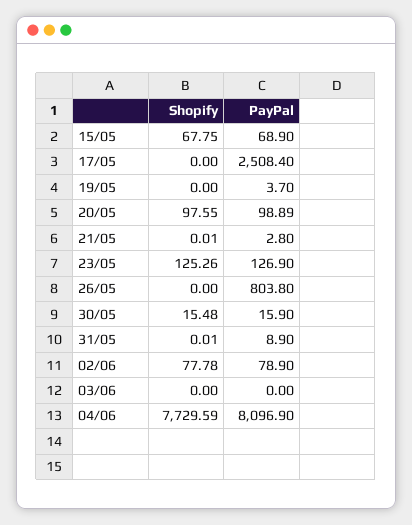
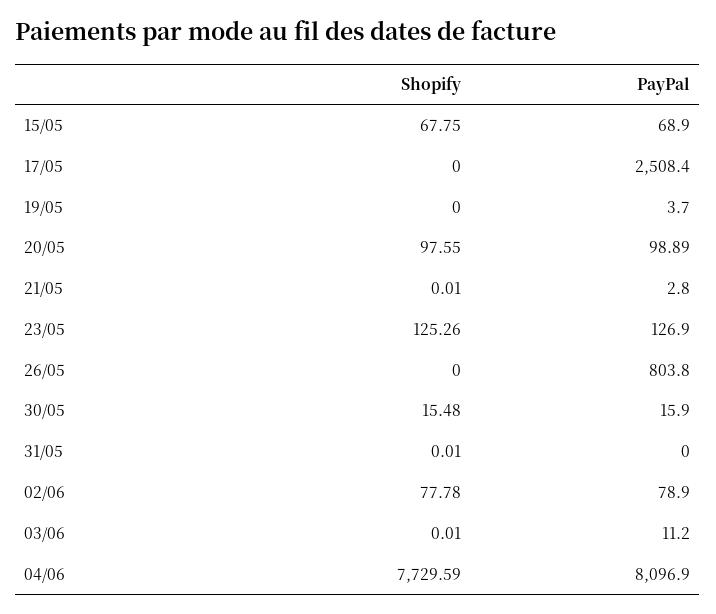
  {
    "Shopify": {
      "15/05": 67.75,
      "17/05": 0,
      "19/05": 0,
      "20/05": 97.55,
      "21/05": 0.01,
      "23/05": 125.26,
      "26/05": 0,
      "30/05": 15.48,
      "31/05": 0.01,
      "02/06": 77.78,
-     "03/06": 0,
+     "03/06": 0.01,
      "04/06": 7729.59
    },
    "PayPal": {
      "15/05": 68.9,
      "17/05": 2508.4,
      "19/05": 3.7,
      "20/05": 98.89,
      "21/05": 2.8,
      "23/05": 126.9,
      "26/05": 803.8,
      "30/05": 15.9,
-     "31/05": 8.9,
+     "31/05": 0,
      "02/06": 78.9,
-     "03/06": 0,
+     "03/06": 11.2,
      "04/06": 8096.9
    }
  }

